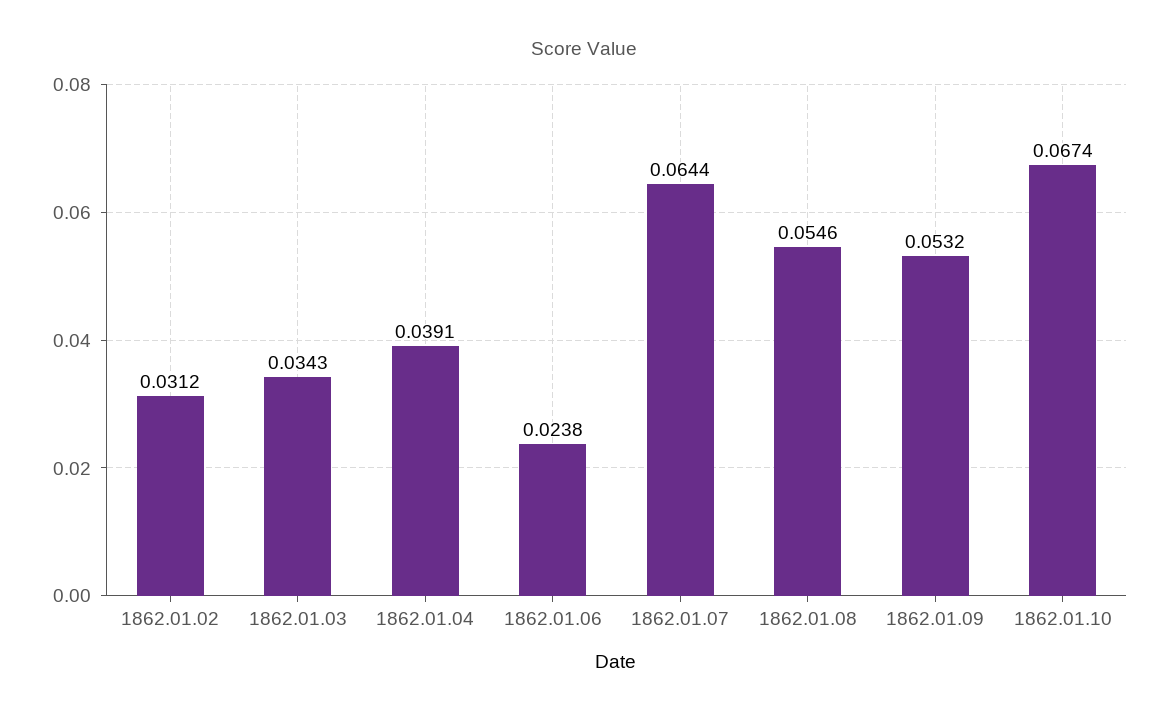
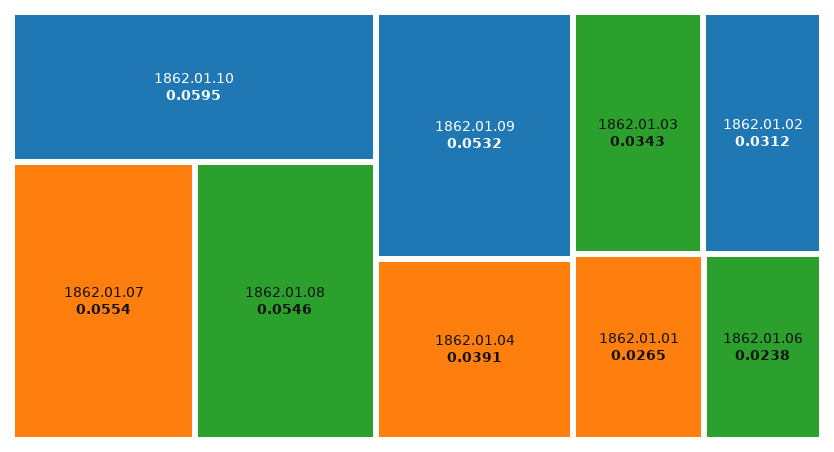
  {
    "1862.01.02": 0.0312,
    "1862.01.03": 0.0343,
    "1862.01.04": 0.0391,
    "1862.01.06": 0.0238,
-   "1862.01.07": 0.0644,
+   "1862.01.07": 0.0554,
    "1862.01.08": 0.0546,
    "1862.01.09": 0.0532,
-   "1862.01.10": 0.0674
+   "1862.01.10": 0.0595,
+   "1862.01.01": 0.0265
  }

